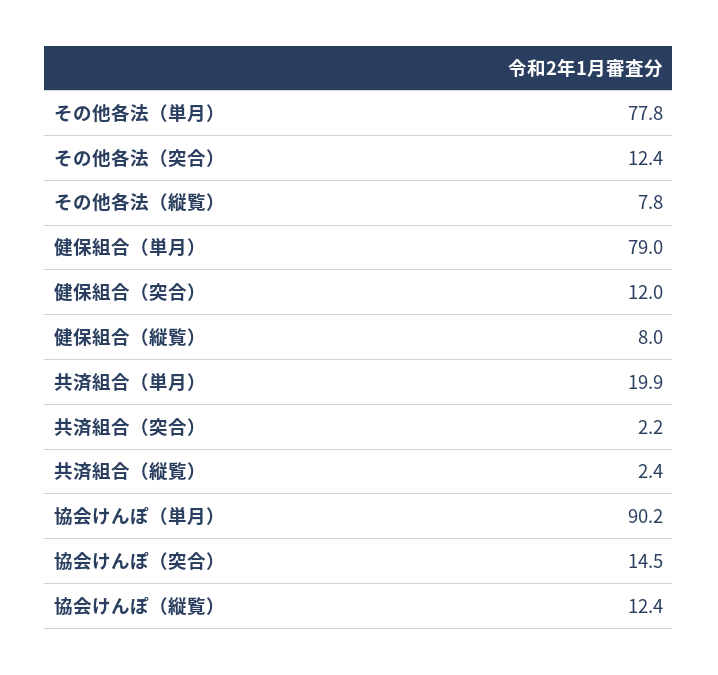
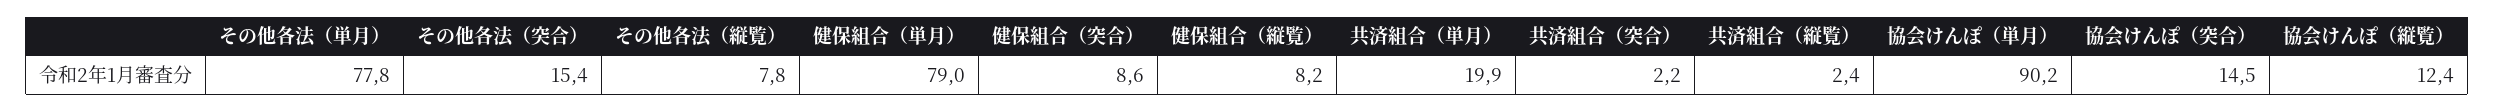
  {
    "その他各法（単月）": 77.8,
-   "その他各法（突合）": 12.4,
+   "その他各法（突合）": 15.4,
    "その他各法（縦覧）": 7.8,
    "健保組合（単月）": 79,
-   "健保組合（突合）": 12,
+   "健保組合（突合）": 8.6,
-   "健保組合（縦覧）": 8,
+   "健保組合（縦覧）": 8.2,
    "共済組合（単月）": 19.9,
    "共済組合（突合）": 2.2,
    "共済組合（縦覧）": 2.4,
    "協会けんぽ（単月）": 90.2,
    "協会けんぽ（突合）": 14.5,
    "協会けんぽ（縦覧）": 12.4
  }

